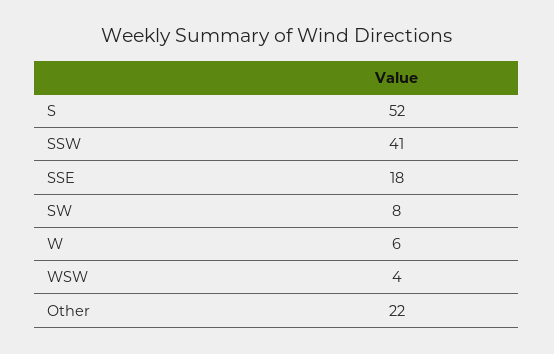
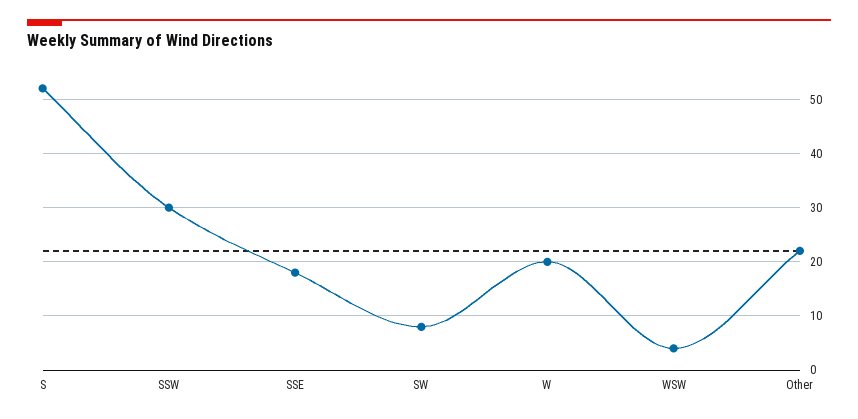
  {
    "S": 52,
-   "SSW": 41,
+   "SSW": 30,
    "SSE": 18,
    "SW": 8,
-   "W": 6,
+   "W": 20,
    "WSW": 4,
    "Other": 22
  }

